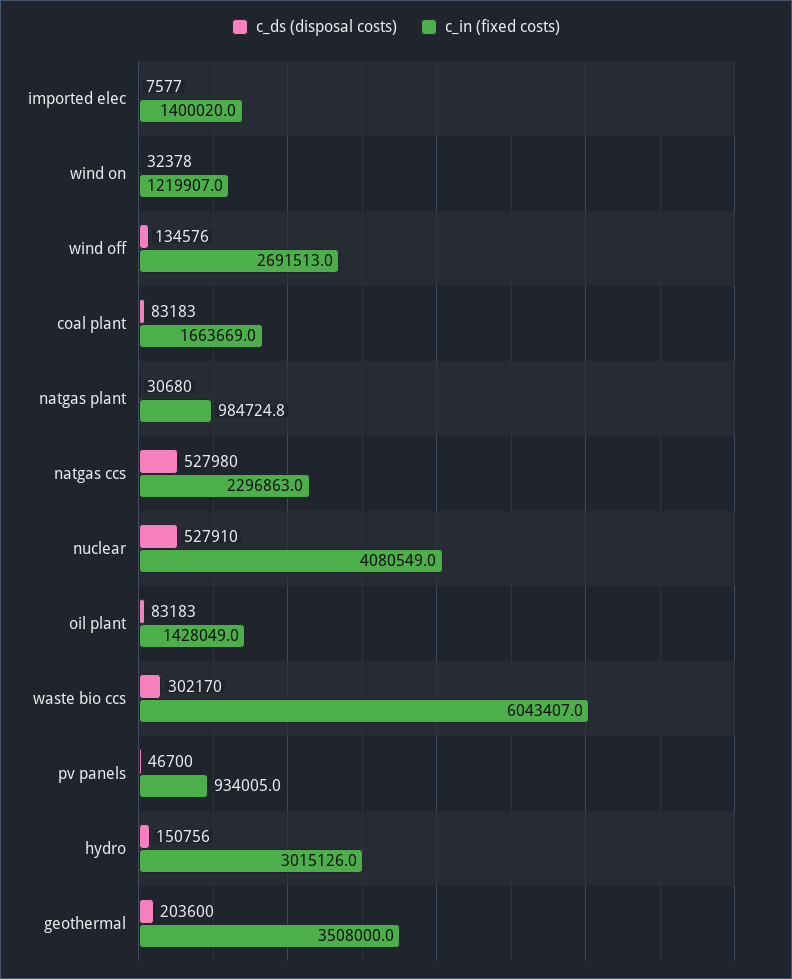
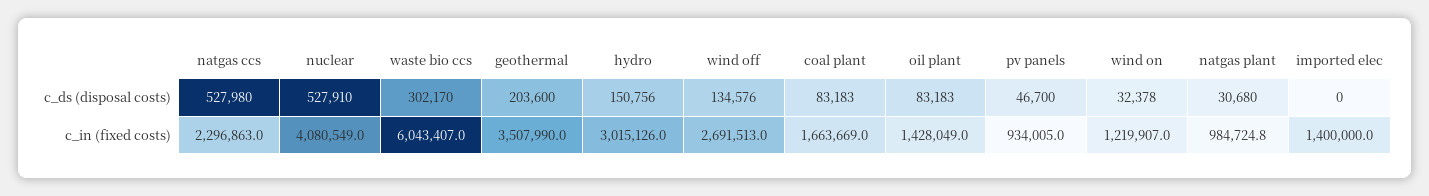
  {
    "c_ds (disposal costs)": {
-     "imported elec": 7577,
+     "imported elec": 0,
      "wind on": 32378,
      "wind off": 134576,
      "coal plant": 83183,
      "natgas plant": 30680,
      "natgas ccs": 527980,
      "nuclear": 527910,
      "oil plant": 83183,
      "waste bio ccs": 302170,
      "pv panels": 46700,
      "hydro": 150756,
      "geothermal": 203600
    },
    "c_in (fixed costs)": {
-     "imported elec": 1400020,
+     "imported elec": 1400000,
      "wind on": 1219907,
      "wind off": 2691513,
      "coal plant": 1663669,
      "natgas plant": 984724.8,
      "natgas ccs": 2296863,
      "nuclear": 4080549,
      "oil plant": 1428049,
      "waste bio ccs": 6043407,
      "pv panels": 934005,
      "hydro": 3015126,
-     "geothermal": 3508000
+     "geothermal": 3507990
    }
  }

